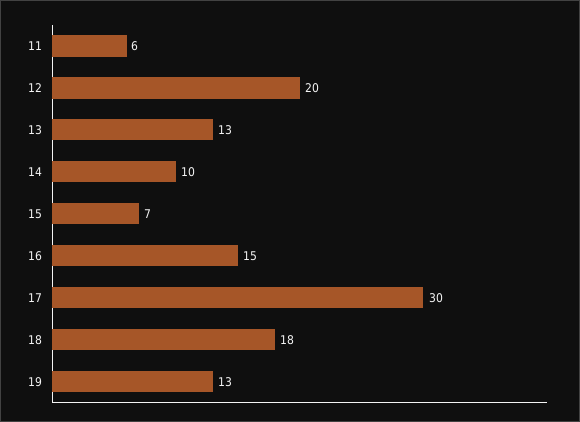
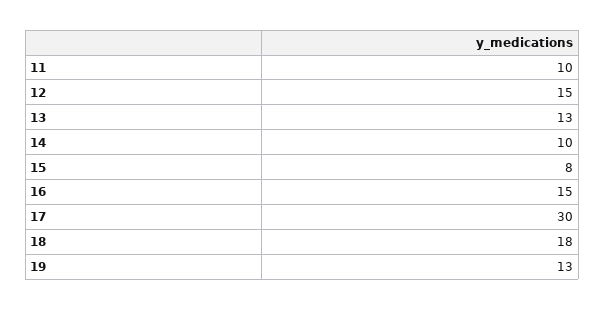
  {
-   "11": 6,
+   "11": 10,
-   "12": 20,
+   "12": 15,
    "13": 13,
    "14": 10,
-   "15": 7,
+   "15": 8,
    "16": 15,
    "17": 30,
    "18": 18,
    "19": 13
  }

